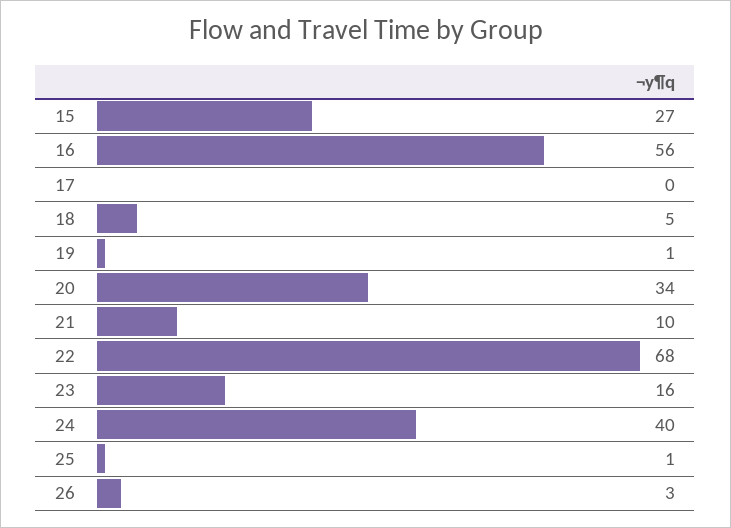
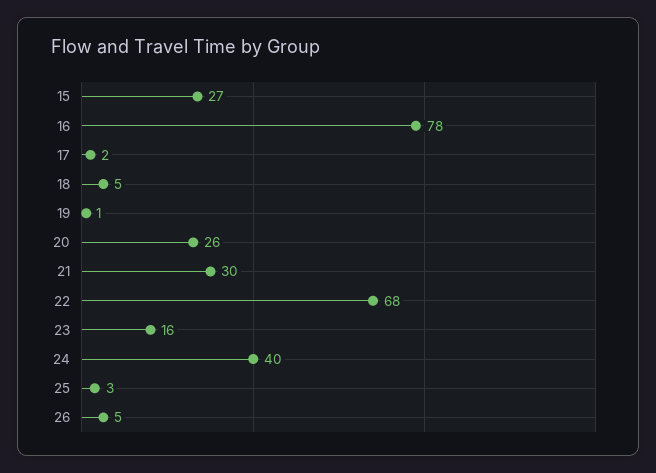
  {
    "15": 27,
-   "16": 56,
+   "16": 78,
-   "17": 0,
+   "17": 2,
    "18": 5,
    "19": 1,
-   "20": 34,
+   "20": 26,
-   "21": 10,
+   "21": 30,
    "22": 68,
    "23": 16,
    "24": 40,
-   "25": 1,
+   "25": 3,
-   "26": 3
+   "26": 5
  }

